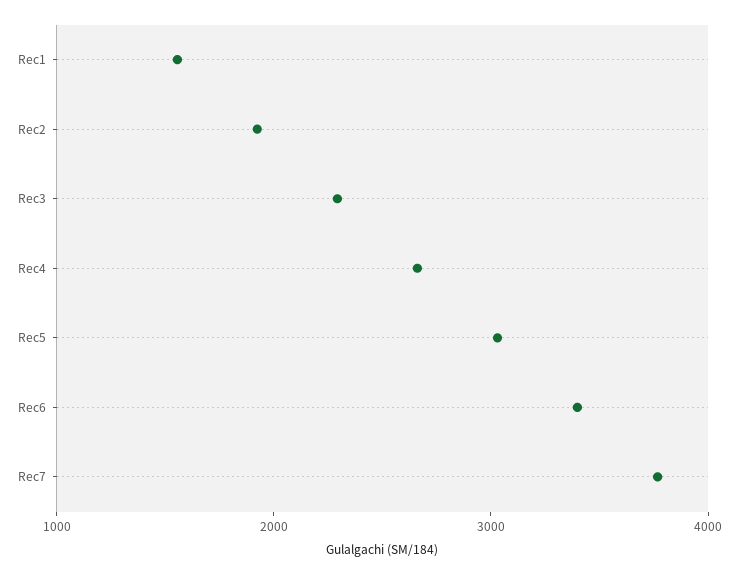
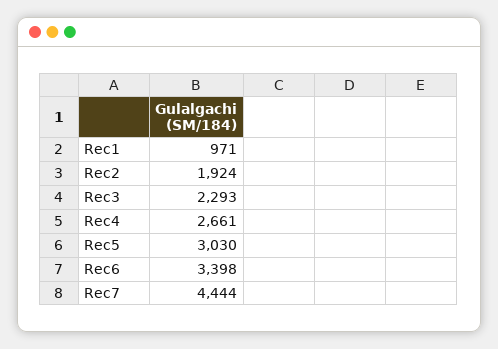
  {
-   "Rec1": 1600,
+   "Rec1": 971,
    "Rec2": 1924,
    "Rec3": 2293,
    "Rec4": 2661,
    "Rec5": 3030,
    "Rec6": 3398,
-   "Rec7": 3800
+   "Rec7": 4444
  }

